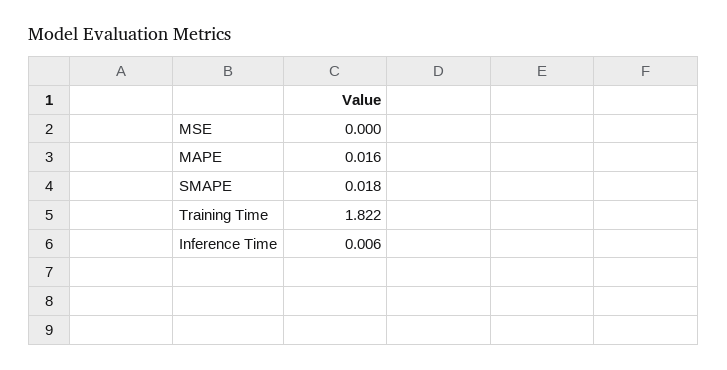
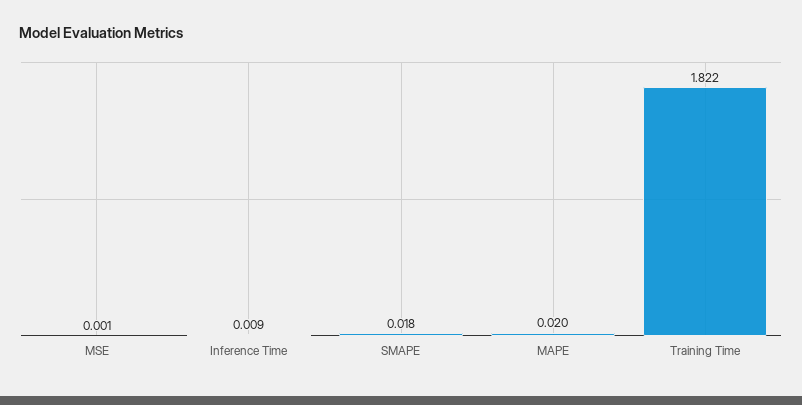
  {
-   "MSE": 0,
+   "MSE": 0.001,
-   "MAPE": 0.016,
+   "MAPE": 0.02,
    "SMAPE": 0.018,
    "Training Time": 1.822,
-   "Inference Time": 0.006
+   "Inference Time": 0.009
  }

